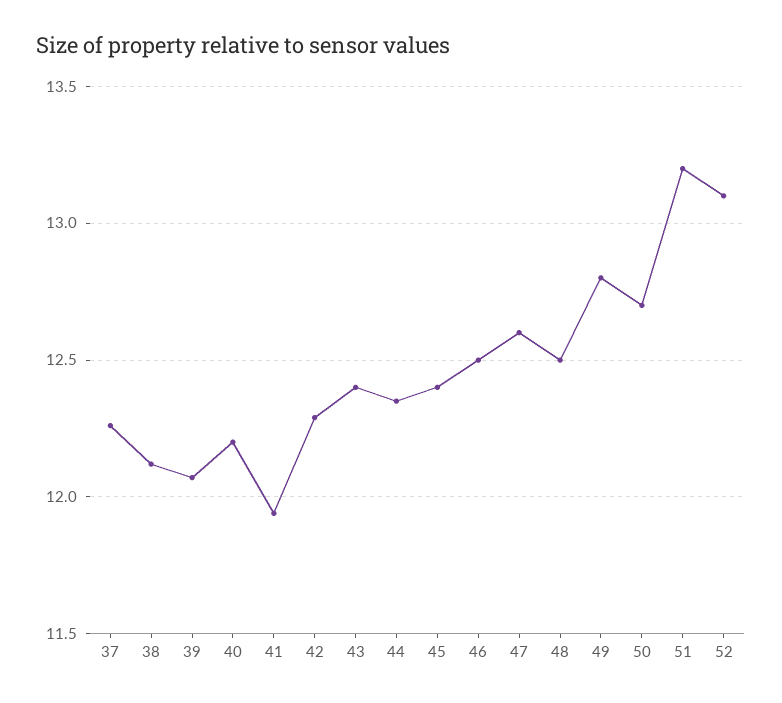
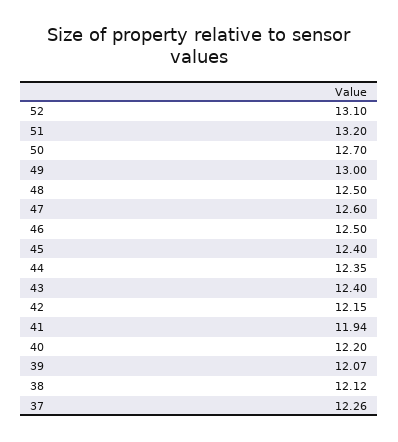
  {
    "37": 12.26,
    "38": 12.12,
    "39": 12.07,
    "40": 12.2,
    "41": 11.94,
-   "42": 12.3,
+   "42": 12.15,
    "43": 12.4,
    "44": 12.35,
    "45": 12.4,
    "46": 12.5,
    "47": 12.6,
    "48": 12.5,
-   "49": 12.8,
+   "49": 13,
    "50": 12.7,
    "51": 13.2,
    "52": 13.1
  }

